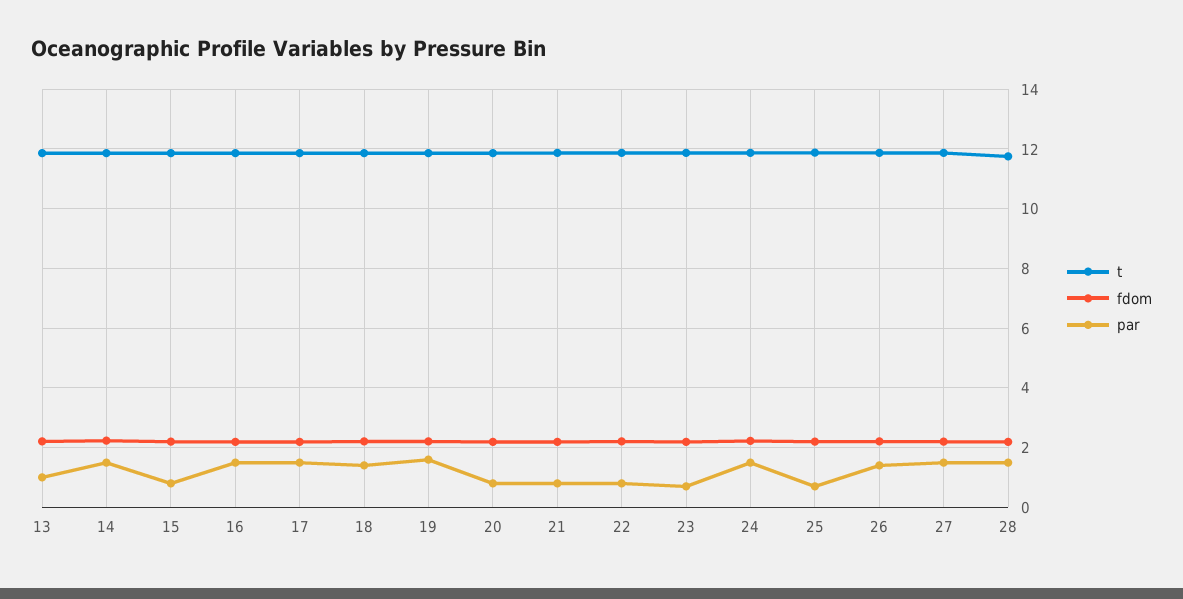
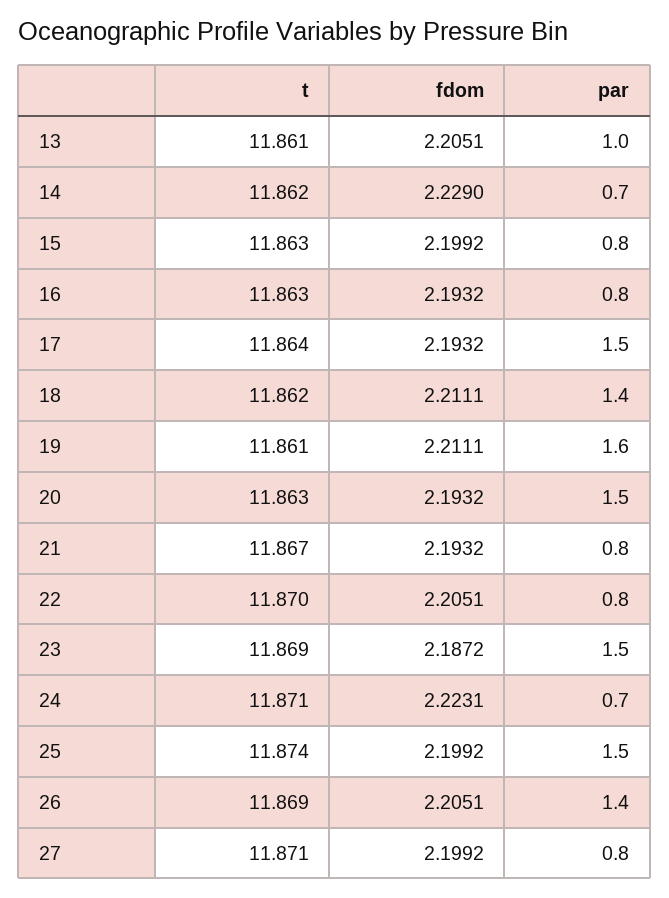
  {
    "t": {
      "13": 11.861,
      "14": 11.862,
      "15": 11.863,
      "16": 11.863,
      "17": 11.864,
      "18": 11.862,
      "19": 11.861,
      "20": 11.863,
      "21": 11.867,
      "22": 11.87,
      "23": 11.869,
      "24": 11.871,
      "25": 11.874,
      "26": 11.869,
-     "27": 11.871,
+     "27": 11.871
-     "28": 11.75
    },
    "fdom": {
      "13": 2.2051,
      "14": 2.229,
      "15": 2.1992,
      "16": 2.1932,
      "17": 2.1932,
      "18": 2.2111,
      "19": 2.2111,
      "20": 2.1932,
      "21": 2.1932,
      "22": 2.2051,
      "23": 2.1872,
      "24": 2.2231,
      "25": 2.1992,
      "26": 2.2051,
-     "27": 2.1992,
+     "27": 2.1992
-     "28": 2.25
    },
    "par": {
      "13": 1,
-     "14": 1.5,
+     "14": 0.7,
      "15": 0.8,
-     "16": 1.5,
+     "16": 0.8,
      "17": 1.5,
      "18": 1.4,
      "19": 1.6,
-     "20": 0.75,
+     "20": 1.5,
      "21": 0.8,
      "22": 0.8,
-     "23": 0.75,
+     "23": 1.5,
-     "24": 1.5,
+     "24": 0.7,
-     "25": 0.75,
+     "25": 1.5,
      "26": 1.4,
-     "27": 1.5,
+     "27": 0.8
-     "28": 1.5
    }
  }

